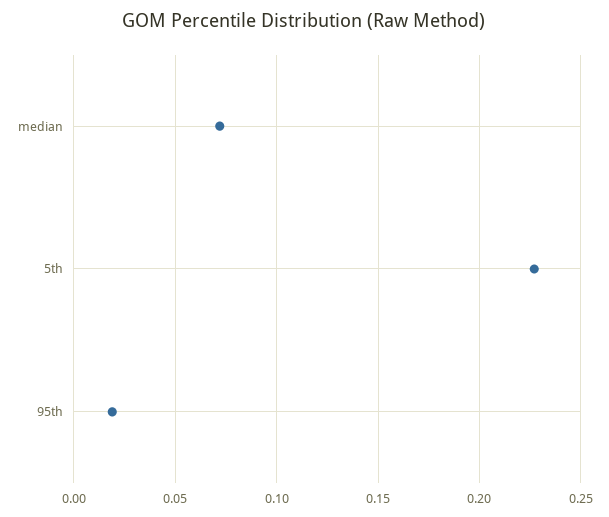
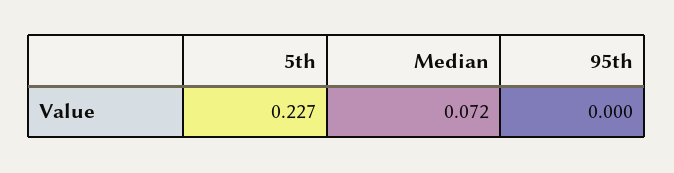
  {
    "median": 0.072,
    "5th": 0.227,
-   "95th": 0.02
+   "95th": 0
  }

